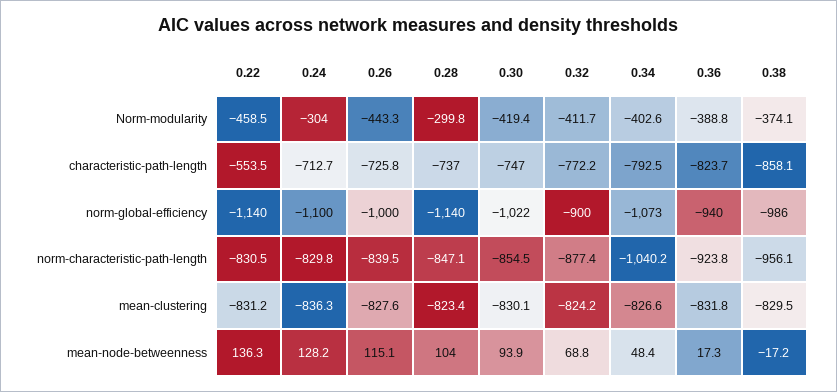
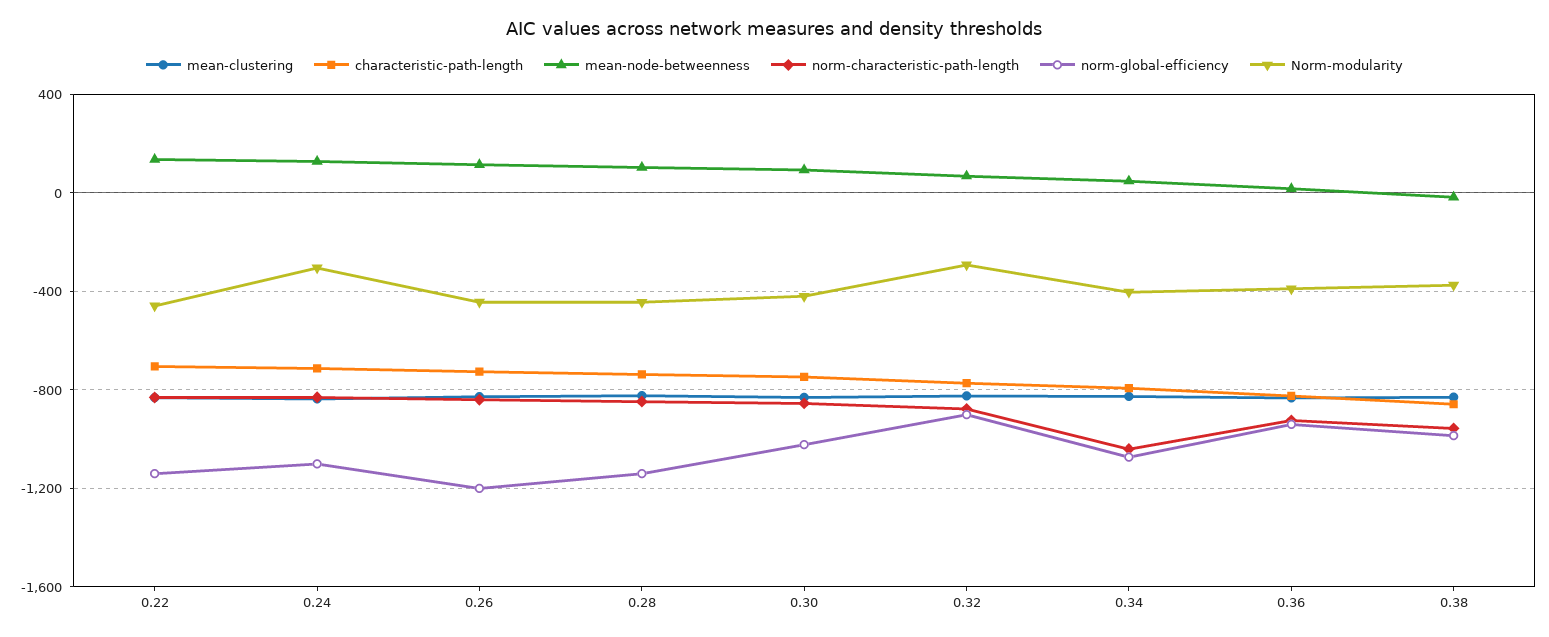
  {
    "Norm-modularity": {
      "0.22": -458.5,
      "0.24": -304,
      "0.26": -443.3,
-     "0.28": -299.8,
+     "0.28": -450,
      "0.30": -419.4,
-     "0.32": -411.7,
+     "0.32": -300,
      "0.34": -402.6,
      "0.36": -388.8,
      "0.38": -374.1
    },
    "characteristic-path-length": {
-     "0.22": -553.5,
+     "0.22": -700,
      "0.24": -712.7,
      "0.26": -725.8,
      "0.28": -737,
      "0.30": -747,
      "0.32": -772.2,
      "0.34": -792.5,
      "0.36": -823.7,
      "0.38": -858.1
    },
    "norm-global-efficiency": {
      "0.22": -1140,
      "0.24": -1100,
-     "0.26": -1000,
+     "0.26": -1200,
      "0.28": -1140,
      "0.30": -1022,
      "0.32": -900,
      "0.34": -1073,
      "0.36": -940,
      "0.38": -986
    },
    "norm-characteristic-path-length": {
      "0.22": -830.5,
      "0.24": -829.8,
      "0.26": -839.5,
      "0.28": -847.1,
      "0.30": -854.5,
      "0.32": -877.4,
      "0.34": -1040.2,
      "0.36": -923.8,
      "0.38": -956.1
    },
    "mean-clustering": {
      "0.22": -831.2,
      "0.24": -836.3,
      "0.26": -827.6,
      "0.28": -823.4,
      "0.30": -830.1,
      "0.32": -824.2,
      "0.34": -826.6,
      "0.36": -831.8,
      "0.38": -829.5
    },
    "mean-node-betweenness": {
      "0.22": 136.3,
      "0.24": 128.2,
      "0.26": 115.1,
      "0.28": 104,
      "0.30": 93.9,
      "0.32": 68.8,
      "0.34": 48.4,
      "0.36": 17.3,
      "0.38": -17.2
    }
  }

